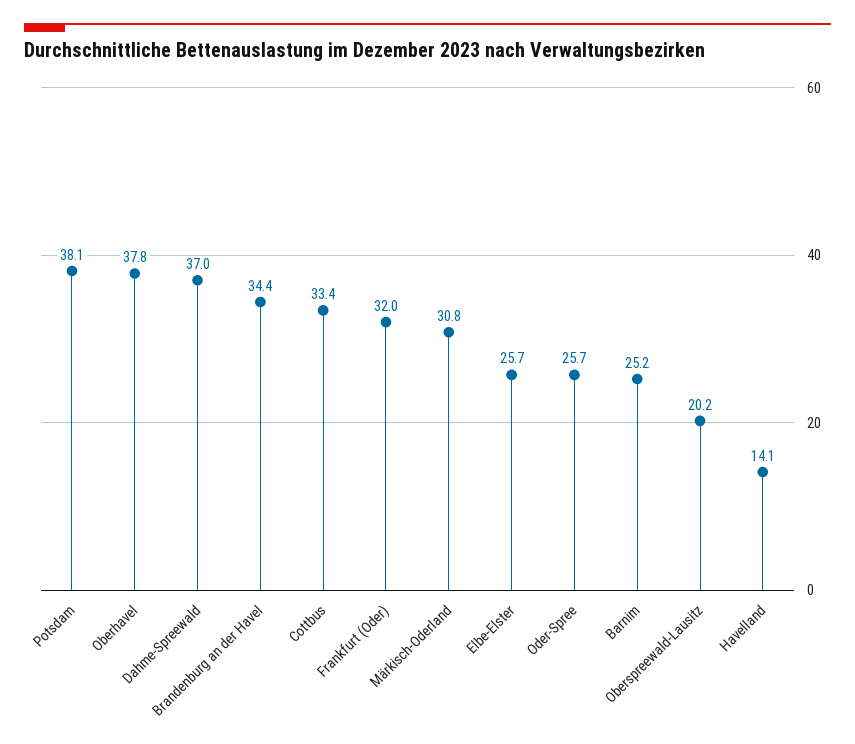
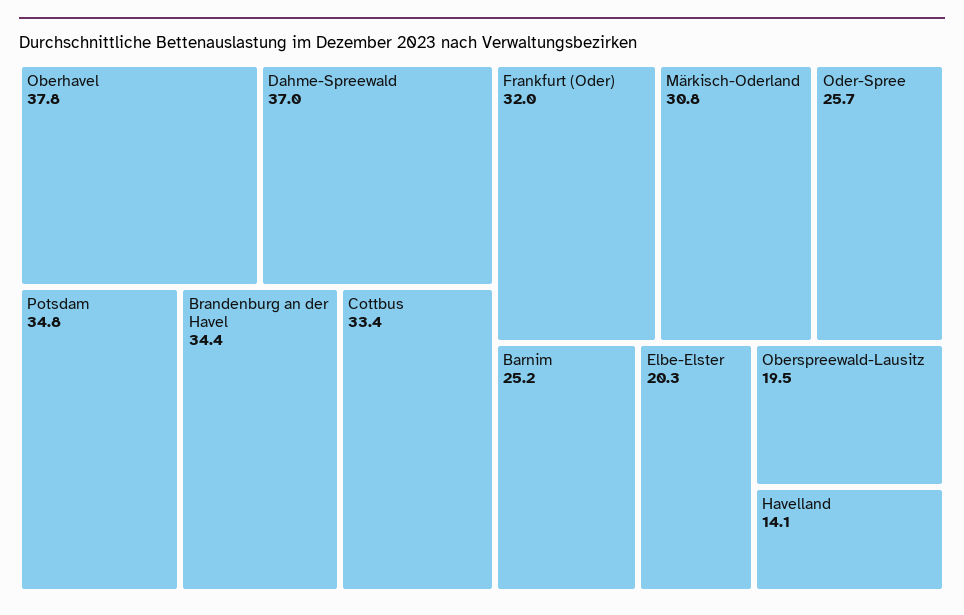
  {
-   "Potsdam": 38.1,
+   "Potsdam": 34.8,
    "Oberhavel": 37.8,
    "Dahme-Spreewald": 37,
    "Brandenburg an der Havel": 34.4,
    "Cottbus": 33.4,
    "Frankfurt (Oder)": 32,
    "Märkisch-Oderland": 30.8,
-   "Elbe-Elster": 25.7,
+   "Elbe-Elster": 20.3,
    "Oder-Spree": 25.7,
    "Barnim": 25.2,
-   "Oberspreewald-Lausitz": 20.2,
+   "Oberspreewald-Lausitz": 19.5,
    "Havelland": 14.1
  }

